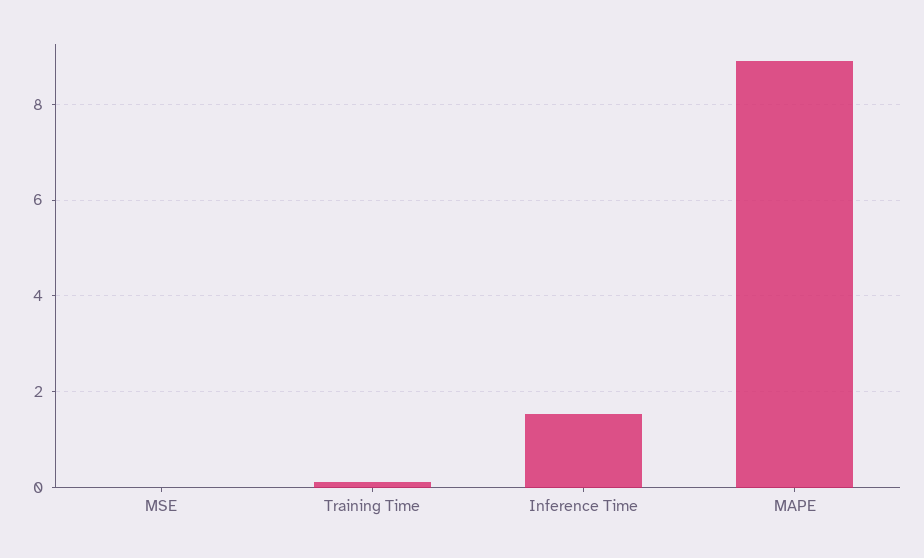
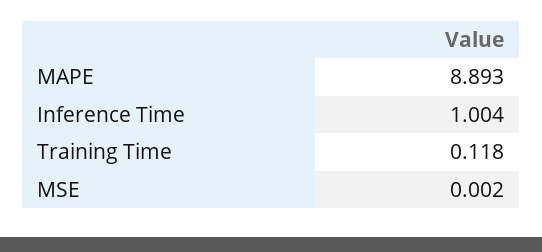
  {
    "MSE": 0.002,
    "Training Time": 0.118,
-   "Inference Time": 1.6,
+   "Inference Time": 1.004,
    "MAPE": 8.893
  }

